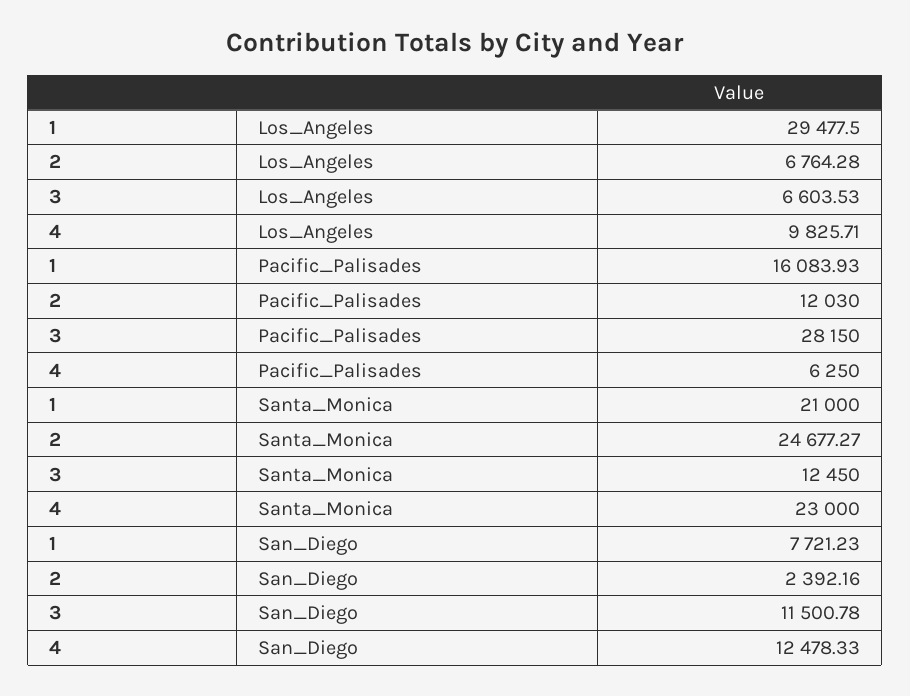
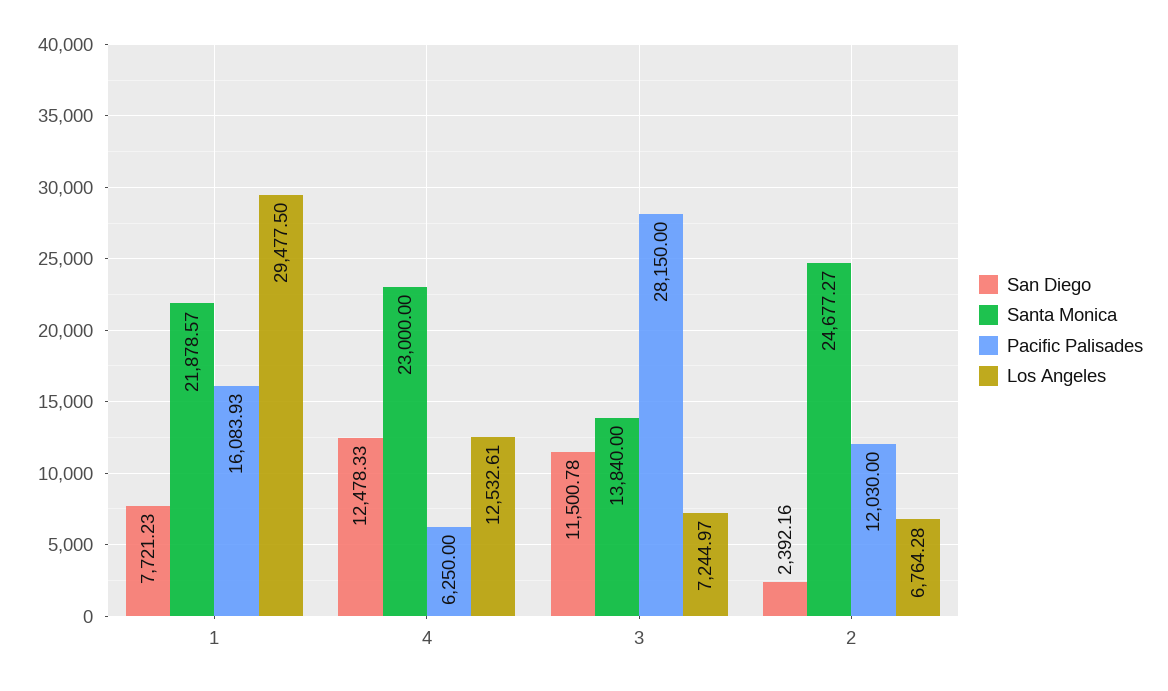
  {
    "Los_Angeles": {
      "1": 29477.5,
      "2": 6764.28,
-     "3": 6603.53,
+     "3": 7244.97,
-     "4": 9825.71
+     "4": 12532.61
    },
    "Pacific_Palisades": {
      "1": 16083.93,
      "2": 12030,
      "3": 28150,
      "4": 6250
    },
    "Santa_Monica": {
-     "1": 21000,
+     "1": 21878.57,
      "2": 24677.27,
-     "3": 12450,
+     "3": 13840,
      "4": 23000
    },
    "San_Diego": {
      "1": 7721.23,
      "2": 2392.16,
      "3": 11500.78,
      "4": 12478.33
    }
  }

